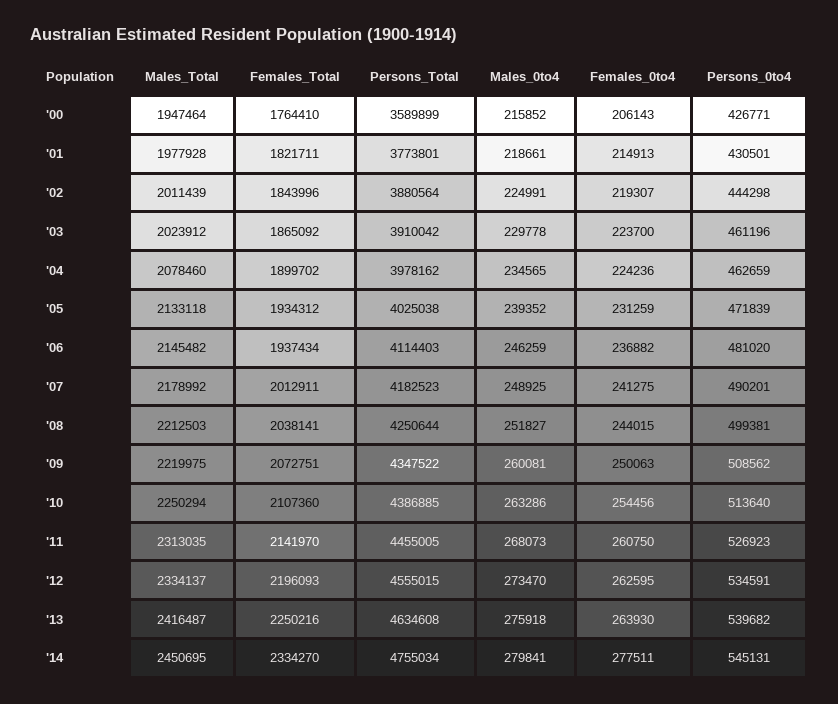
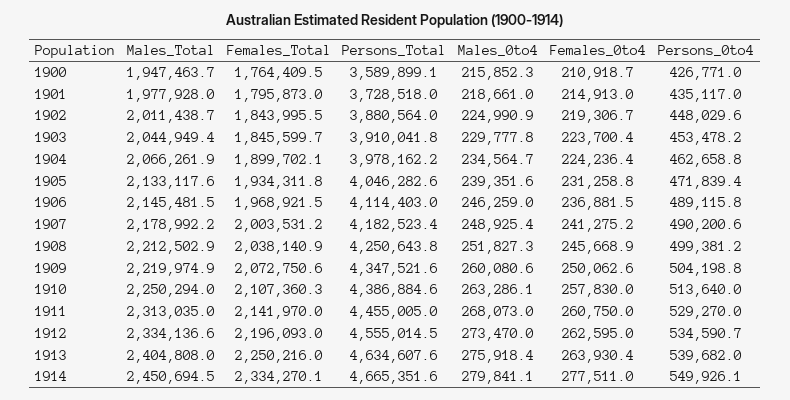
  {
    "Males_Total": {
      "'00": 1947463.7,
      "'01": 1977928,
      "'02": 2011438.7,
-     "'03": 2023912,
+     "'03": 2044949.4,
-     "'04": 2078460,
+     "'04": 2066261.9,
      "'05": 2133117.6,
      "'06": 2145481.5,
      "'07": 2178992.2,
      "'08": 2212502.9,
      "'09": 2219974.9,
      "'10": 2250294,
      "'11": 2313035,
      "'12": 2334136.6,
-     "'13": 2416487,
+     "'13": 2404808,
      "'14": 2450694.5
    },
    "Females_Total": {
      "'00": 1764409.5,
-     "'01": 1821711,
+     "'01": 1795873,
      "'02": 1843995.5,
-     "'03": 1865092,
+     "'03": 1845599.7,
      "'04": 1899702.1,
      "'05": 1934311.8,
-     "'06": 1937434,
+     "'06": 1968921.5,
-     "'07": 2012911,
+     "'07": 2003531.2,
      "'08": 2038140.9,
      "'09": 2072750.6,
      "'10": 2107360.3,
      "'11": 2141970,
      "'12": 2196093,
      "'13": 2250216,
      "'14": 2334270.1
    },
    "Persons_Total": {
      "'00": 3589899.1,
-     "'01": 3773801,
+     "'01": 3728518,
      "'02": 3880564,
      "'03": 3910041.8,
      "'04": 3978162.2,
-     "'05": 4025038,
+     "'05": 4046282.6,
      "'06": 4114403,
      "'07": 4182523.4,
      "'08": 4250643.8,
      "'09": 4347521.6,
      "'10": 4386884.6,
      "'11": 4455005,
      "'12": 4555014.5,
      "'13": 4634607.6,
-     "'14": 4755034
+     "'14": 4665351.6
    },
    "Males_0to4": {
      "'00": 215852.3,
      "'01": 218661,
      "'02": 224990.9,
      "'03": 229777.8,
      "'04": 234564.7,
      "'05": 239351.6,
      "'06": 246259,
      "'07": 248925.4,
      "'08": 251827.3,
      "'09": 260080.6,
      "'10": 263286.1,
      "'11": 268073,
      "'12": 273470,
      "'13": 275918.4,
      "'14": 279841.1
    },
    "Females_0to4": {
-     "'00": 206143,
+     "'00": 210918.7,
      "'01": 214913,
      "'02": 219306.7,
      "'03": 223700.4,
      "'04": 224236.4,
      "'05": 231258.8,
      "'06": 236881.5,
      "'07": 241275.2,
-     "'08": 244015,
+     "'08": 245668.9,
      "'09": 250062.6,
-     "'10": 254456,
+     "'10": 257830,
      "'11": 260750,
      "'12": 262595,
      "'13": 263930.4,
      "'14": 277511
    },
    "Persons_0to4": {
      "'00": 426771,
-     "'01": 430501,
+     "'01": 435117,
-     "'02": 444298,
+     "'02": 448029.6,
-     "'03": 461196,
+     "'03": 453478.2,
      "'04": 462658.8,
      "'05": 471839.4,
-     "'06": 481020,
+     "'06": 489115.8,
      "'07": 490200.6,
      "'08": 499381.2,
-     "'09": 508562,
+     "'09": 504198.8,
      "'10": 513640,
-     "'11": 526923,
+     "'11": 529270,
      "'12": 534590.7,
      "'13": 539682,
-     "'14": 545131
+     "'14": 549926.1
    }
  }

